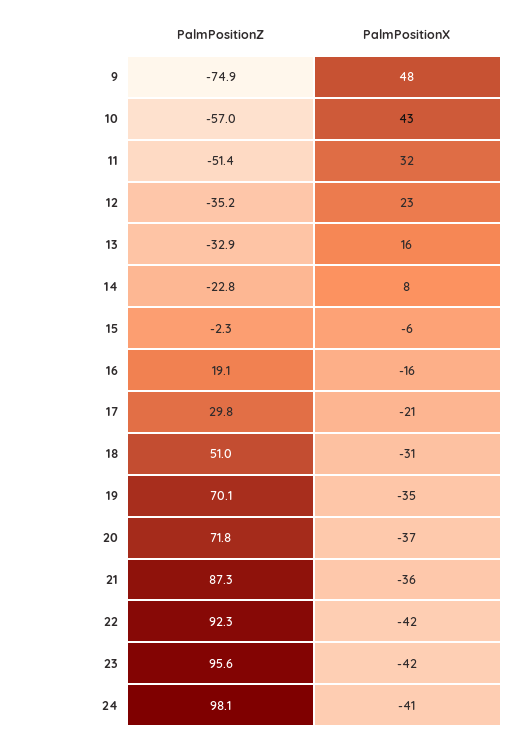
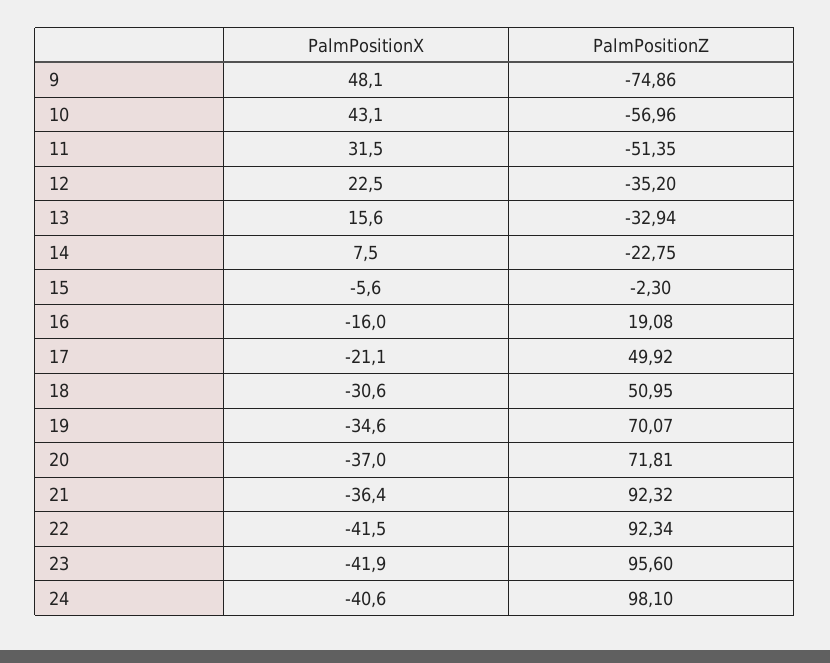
  {
    "PalmPositionZ": {
      "9": -74.86,
      "10": -56.96,
      "11": -51.35,
      "12": -35.2,
      "13": -32.94,
      "14": -22.75,
      "15": -2.3,
      "16": 19.08,
-     "17": 29.8,
+     "17": 49.92,
      "18": 50.95,
      "19": 70.07,
      "20": 71.81,
-     "21": 87.3,
+     "21": 92.32,
      "22": 92.34,
      "23": 95.6,
      "24": 98.1
    },
    "PalmPositionX": {
      "9": 48.1,
      "10": 43.1,
      "11": 31.5,
      "12": 22.5,
      "13": 15.6,
      "14": 7.5,
      "15": -5.6,
      "16": -16,
      "17": -21.1,
      "18": -30.6,
      "19": -34.6,
      "20": -37,
      "21": -36.4,
      "22": -41.5,
      "23": -41.9,
      "24": -40.6
    }
  }

